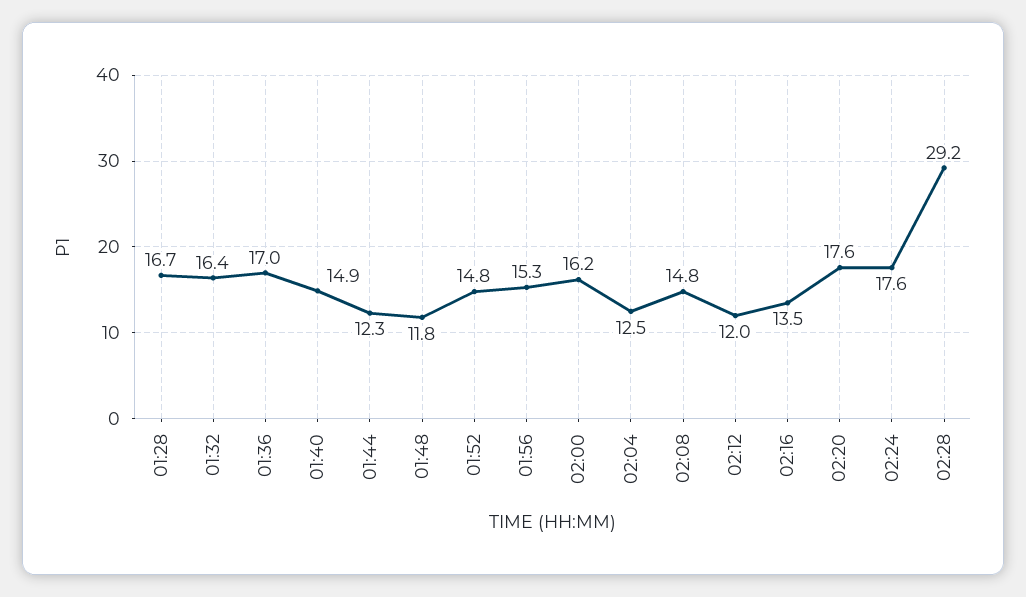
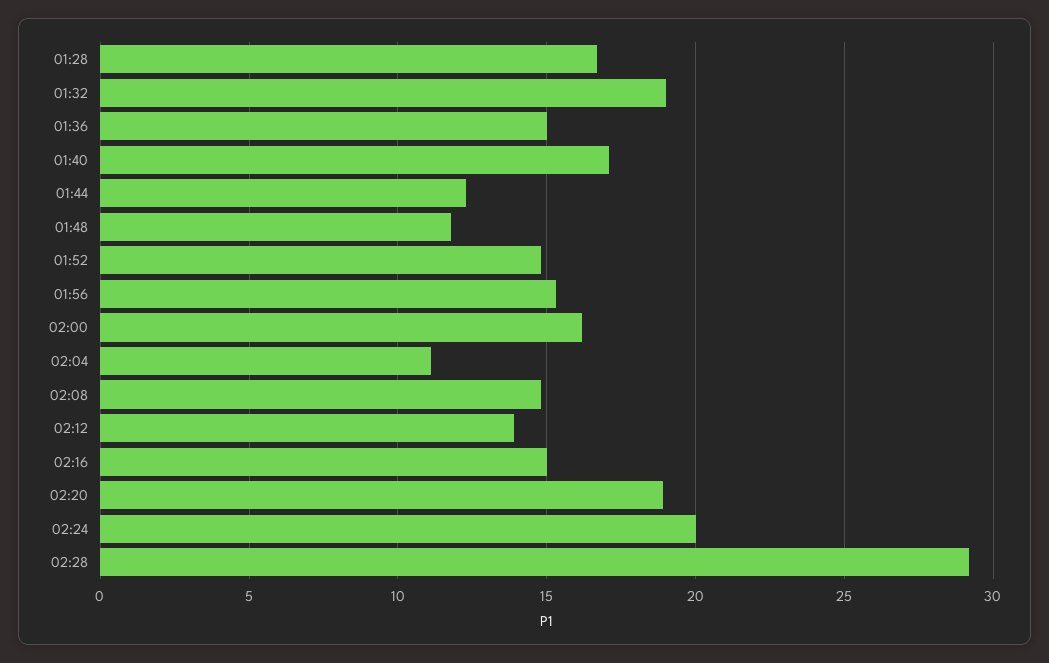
  {
    "01:28": 16.7,
-   "01:32": 16.4,
+   "01:32": 19,
-   "01:36": 17,
+   "01:36": 15,
-   "01:40": 14.9,
+   "01:40": 17,
    "01:44": 12.3,
    "01:48": 11.8,
    "01:52": 14.8,
    "01:56": 15.3,
    "02:00": 16.2,
-   "02:04": 12.5,
+   "02:04": 11,
    "02:08": 14.8,
-   "02:12": 12,
+   "02:12": 14,
-   "02:16": 13.5,
+   "02:16": 15,
-   "02:20": 17.6,
+   "02:20": 19,
-   "02:24": 17.6,
+   "02:24": 20,
    "02:28": 29.2
  }

